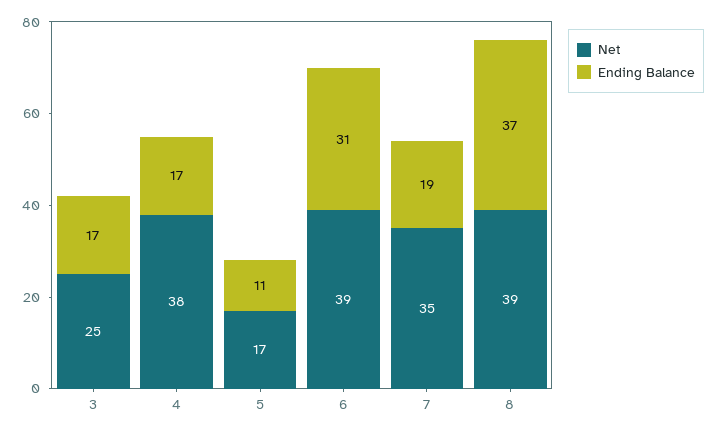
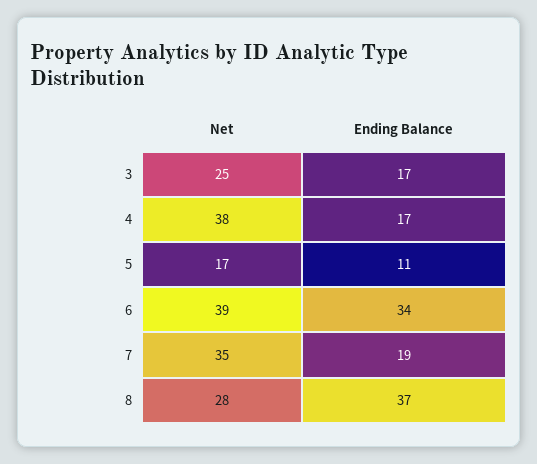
  {
    "Net": {
      "3": 25,
      "4": 38,
      "5": 17,
      "6": 39,
      "7": 35,
-     "8": 39
+     "8": 28
    },
    "Ending Balance": {
      "3": 17,
      "4": 17,
      "5": 11,
-     "6": 31,
+     "6": 34,
      "7": 19,
      "8": 37
    }
  }

